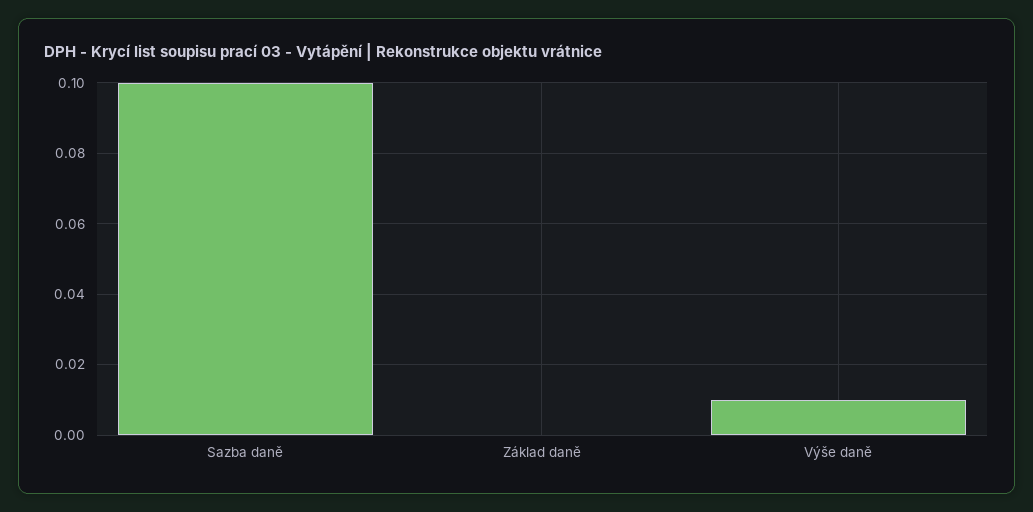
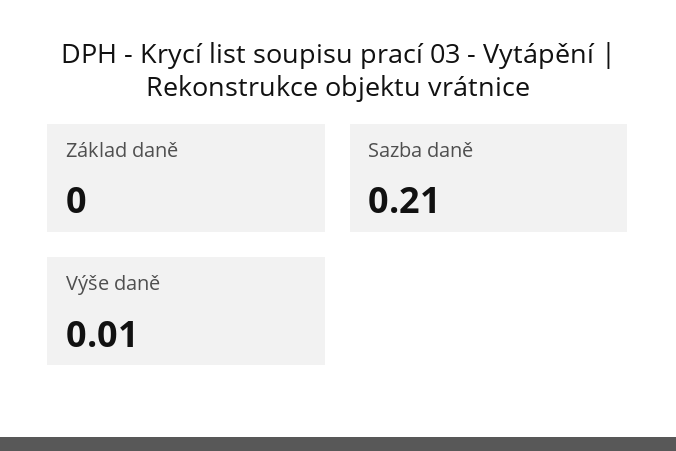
  {
-   "Sazba daně": 0.1,
+   "Sazba daně": 0.21,
    "Základ daně": 0,
    "Výše daně": 0.01
  }

